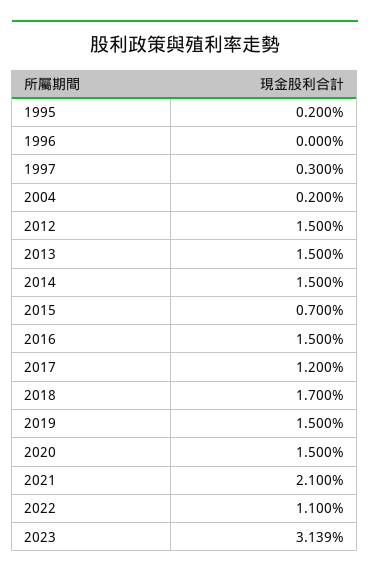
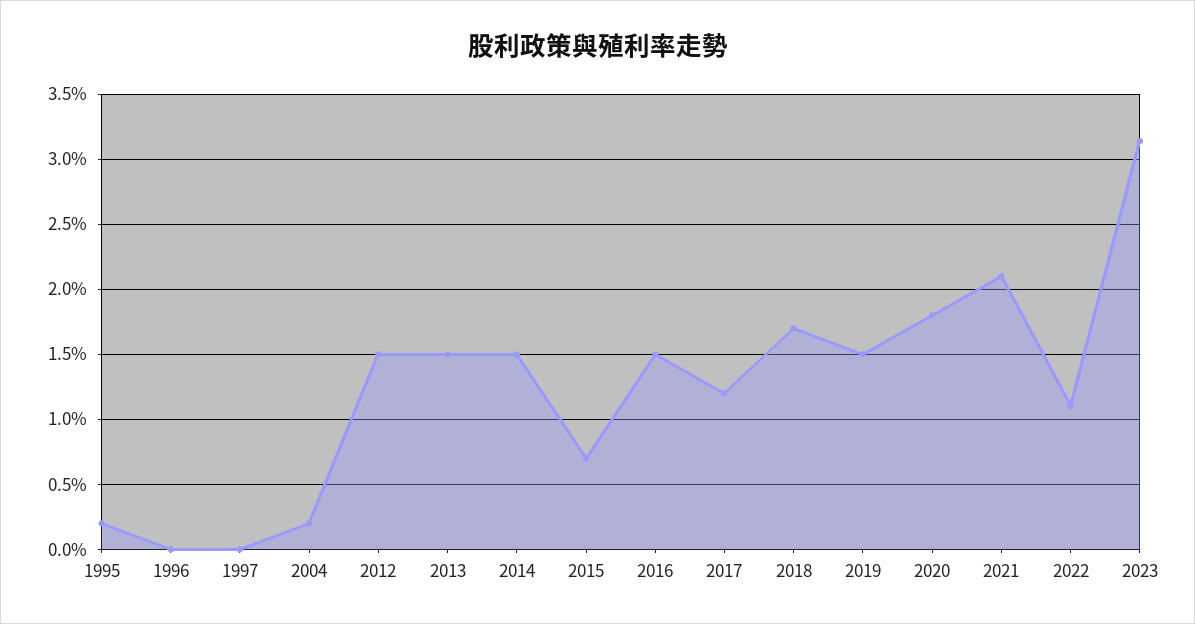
  {
    "1995": 0.2,
    "1996": 0,
-   "1997": 0.3,
+   "1997": 0,
    "2004": 0.2,
    "2012": 1.5,
    "2013": 1.5,
    "2014": 1.5,
    "2015": 0.7,
    "2016": 1.5,
    "2017": 1.2,
    "2018": 1.7,
    "2019": 1.5,
-   "2020": 1.5,
+   "2020": 1.8,
    "2021": 2.1,
    "2022": 1.1,
    "2023": 3.139
  }

